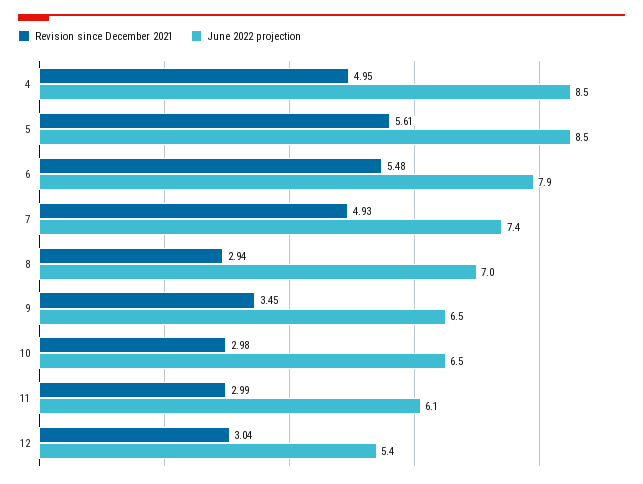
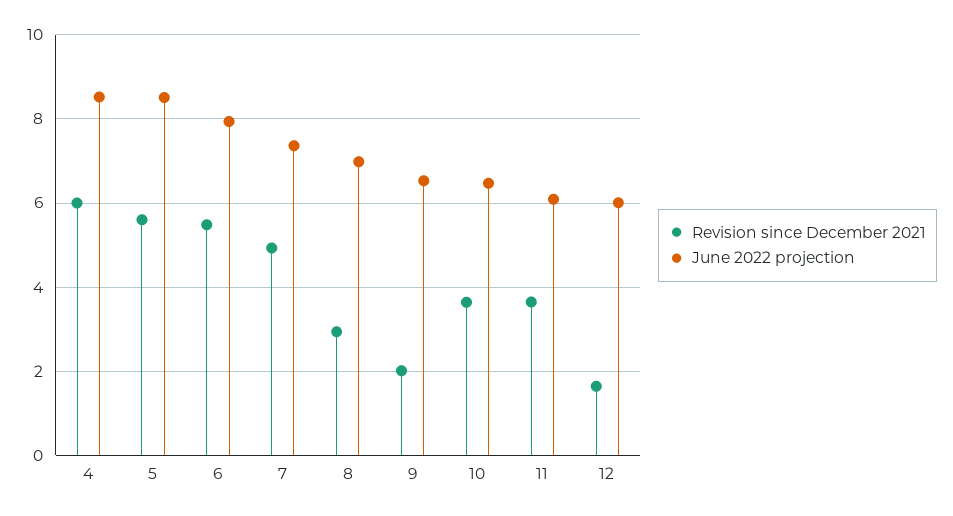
  {
    "Revision since December 2021": {
-     "4": 4.95,
+     "4": 6,
      "5": 5.61,
      "6": 5.48,
      "7": 4.93,
      "8": 2.94,
-     "9": 3.45,
+     "9": 2,
-     "10": 2.98,
+     "10": 3.6,
-     "11": 2.99,
+     "11": 3.6,
-     "12": 3.04
+     "12": 1.6
    },
    "June 2022 projection": {
      "4": 8.5,
      "5": 8.5,
      "6": 7.9,
      "7": 7.4,
      "8": 7,
      "9": 6.5,
      "10": 6.5,
      "11": 6.1,
-     "12": 5.4
+     "12": 6
    }
  }

